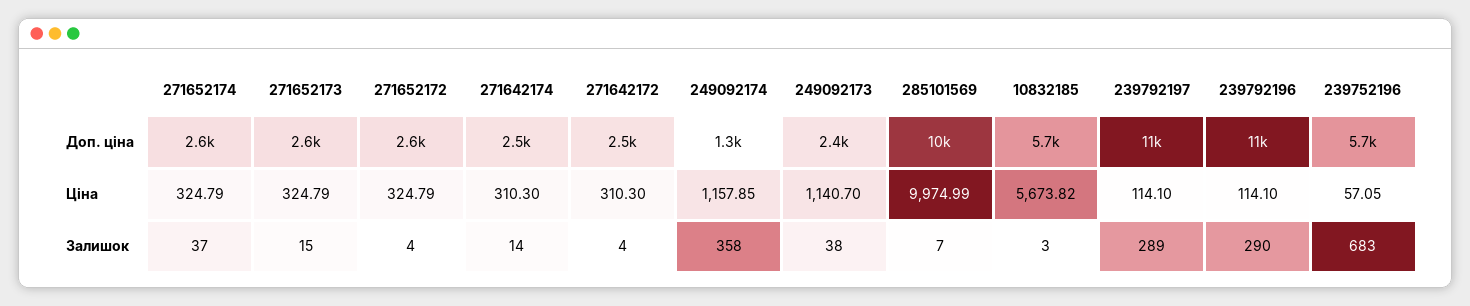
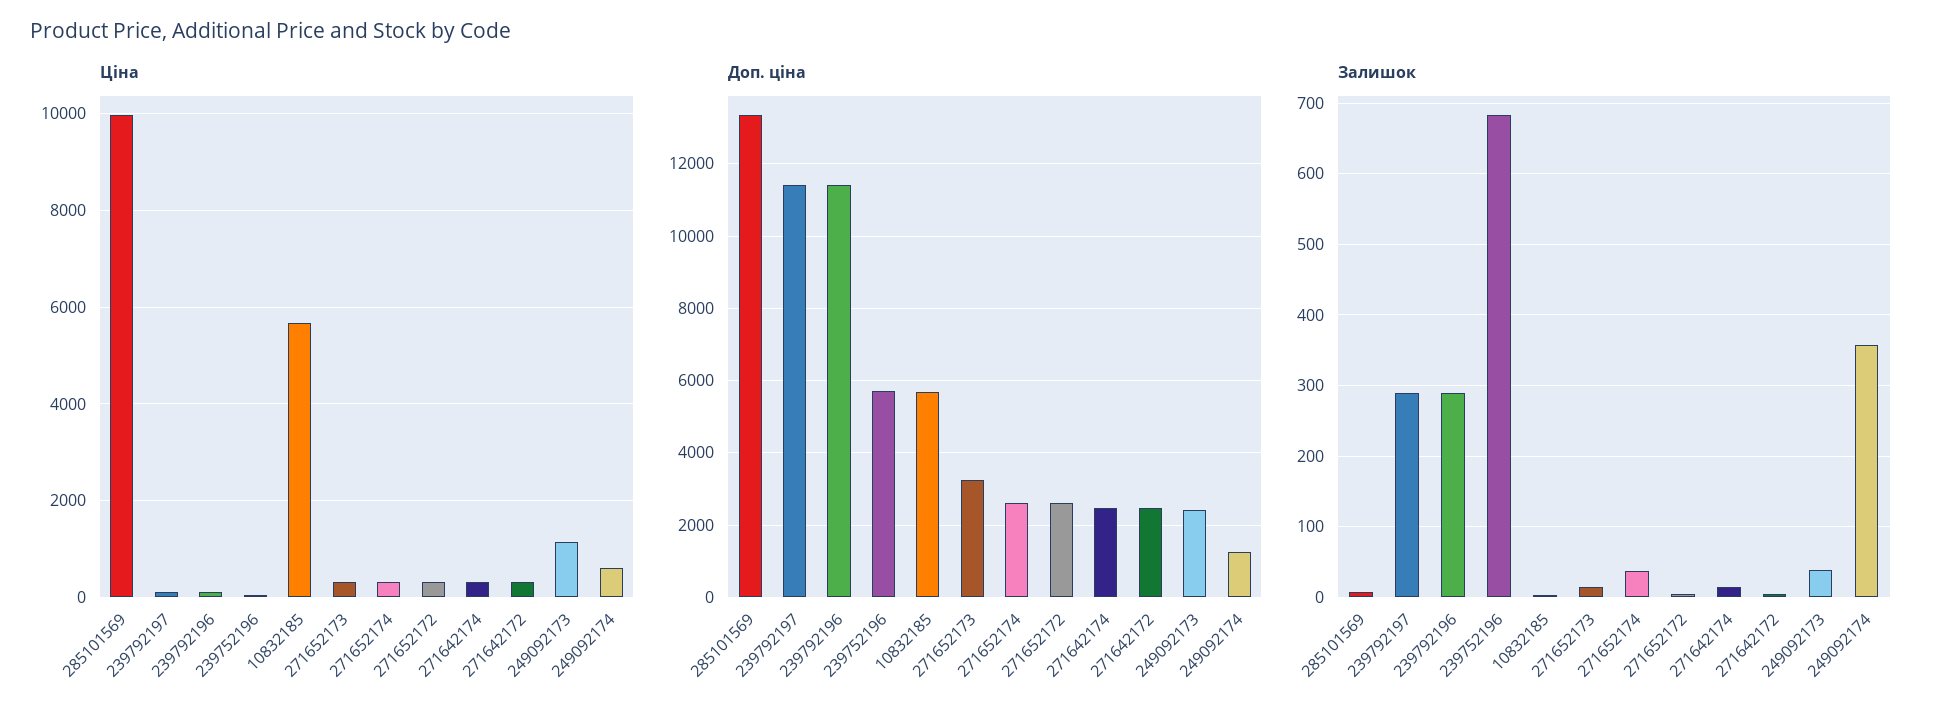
  {
    "Доп. ціна": {
      "271652174": 2600,
-     "271652173": 2600,
+     "271652173": 3200,
      "271652172": 2600,
      "271642174": 2500,
      "271642172": 2500,
      "249092174": 1300,
      "249092173": 2400,
-     "285101569": 10000,
+     "285101569": 13400,
      "10832185": 5700,
      "239792197": 11000,
      "239792196": 11000,
      "239752196": 5700
    },
    "Ціна": {
      "271652174": 324.79,
      "271652173": 324.79,
      "271652172": 324.79,
      "271642174": 310.3,
      "271642172": 310.3,
-     "249092174": 1157.85,
+     "249092174": 600,
      "249092173": 1140.7,
      "285101569": 9974.99,
      "10832185": 5673.82,
      "239792197": 114.1,
      "239792196": 114.1,
      "239752196": 57.05
    },
    "Залишок": {
      "271652174": 37,
      "271652173": 15,
      "271652172": 4,
      "271642174": 14,
      "271642172": 4,
      "249092174": 358,
      "249092173": 38,
      "285101569": 7,
      "10832185": 3,
      "239792197": 289,
      "239792196": 290,
      "239752196": 683
    }
  }

